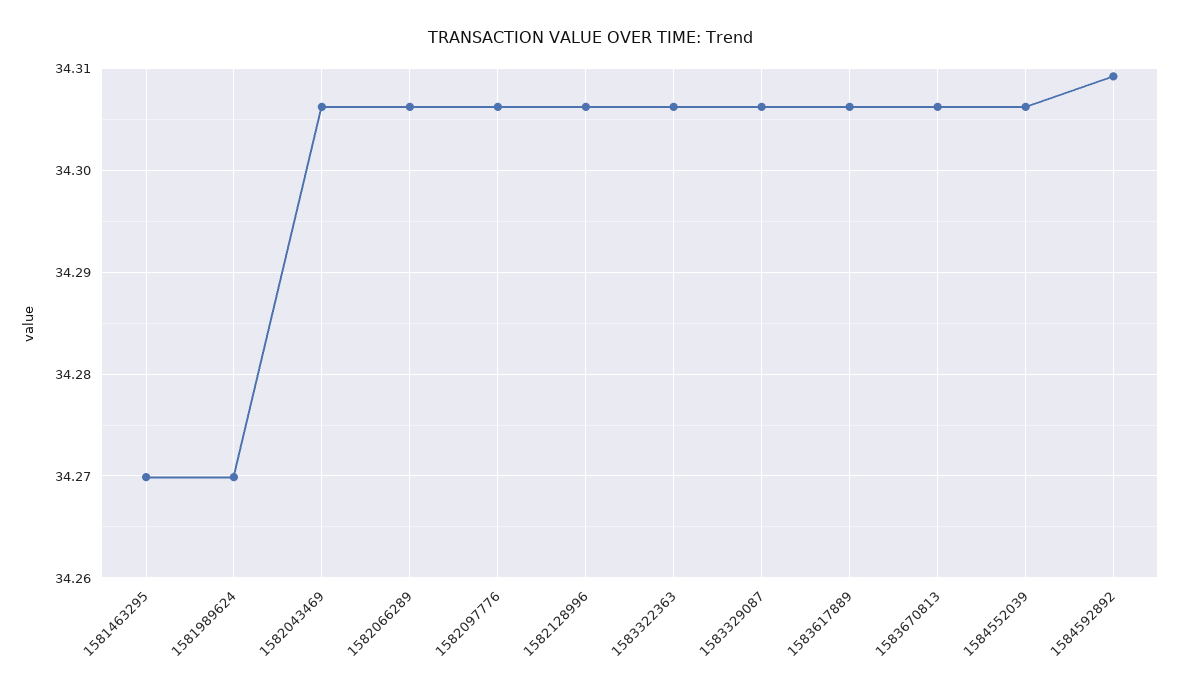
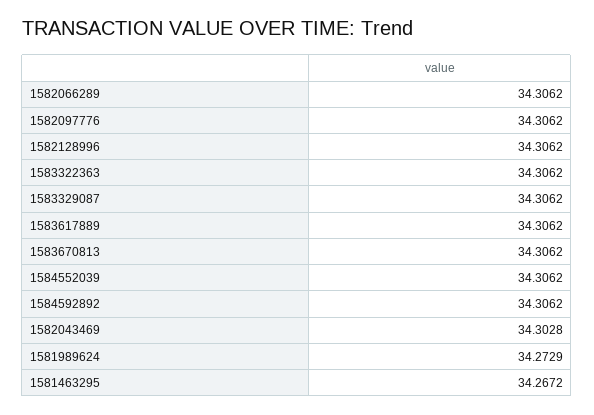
  {
-   "1581463295": 34.27,
+   "1581463295": 34.2672,
-   "1581989624": 34.27,
+   "1581989624": 34.2729,
-   "1582043469": 34.306,
+   "1582043469": 34.3028,
    "1582066289": 34.3062,
    "1582097776": 34.3062,
    "1582128996": 34.3062,
    "1583322363": 34.3062,
    "1583329087": 34.3062,
    "1583617889": 34.3062,
    "1583670813": 34.3062,
    "1584552039": 34.3062,
-   "1584592892": 34.309
+   "1584592892": 34.3062
  }

